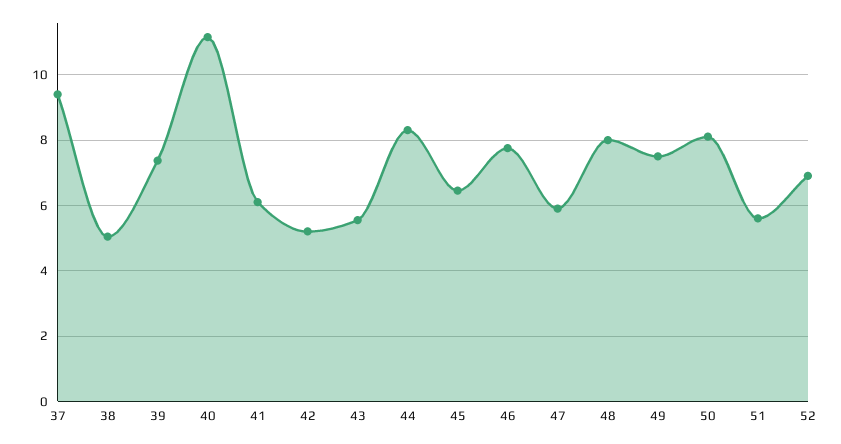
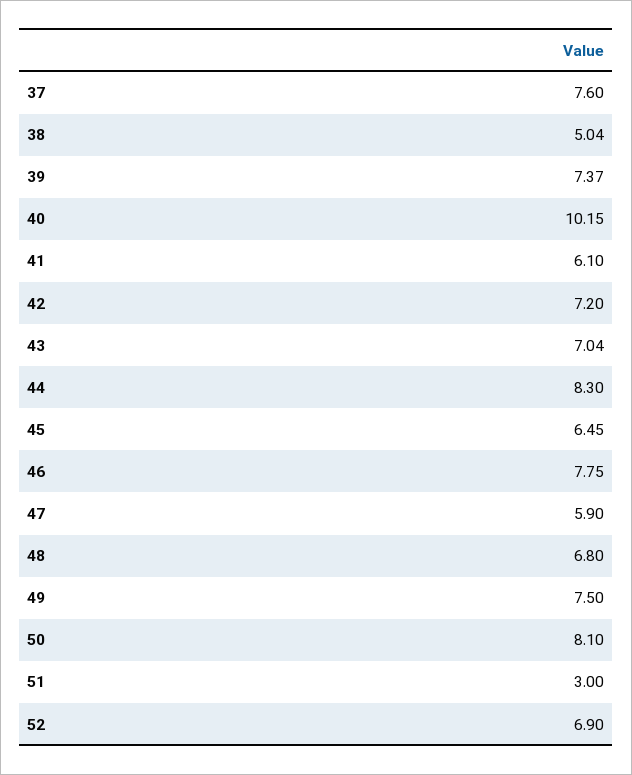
  {
-   "37": 9.4,
+   "37": 7.6,
    "38": 5.04,
    "39": 7.37,
-   "40": 11.2,
+   "40": 10.15,
    "41": 6.1,
-   "42": 5.2,
+   "42": 7.2,
-   "43": 5.6,
+   "43": 7.04,
    "44": 8.3,
    "45": 6.45,
    "46": 7.75,
    "47": 5.9,
-   "48": 8,
+   "48": 6.8,
    "49": 7.5,
    "50": 8.1,
-   "51": 5.6,
+   "51": 3,
    "52": 6.9
  }

